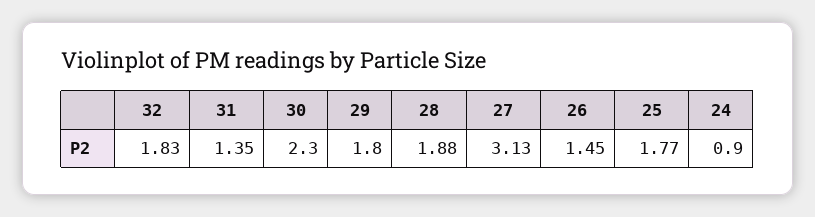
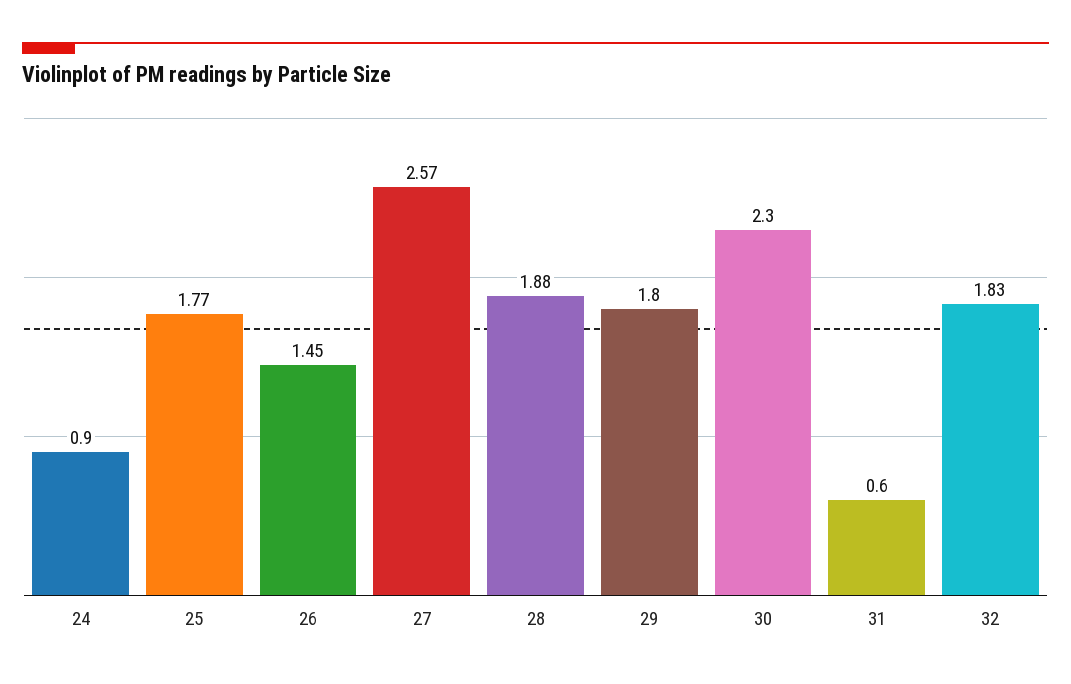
  {
    "32": 1.83,
-   "31": 1.35,
+   "31": 0.6,
    "30": 2.3,
    "29": 1.8,
    "28": 1.88,
-   "27": 3.13,
+   "27": 2.57,
    "26": 1.45,
    "25": 1.77,
    "24": 0.9
  }

